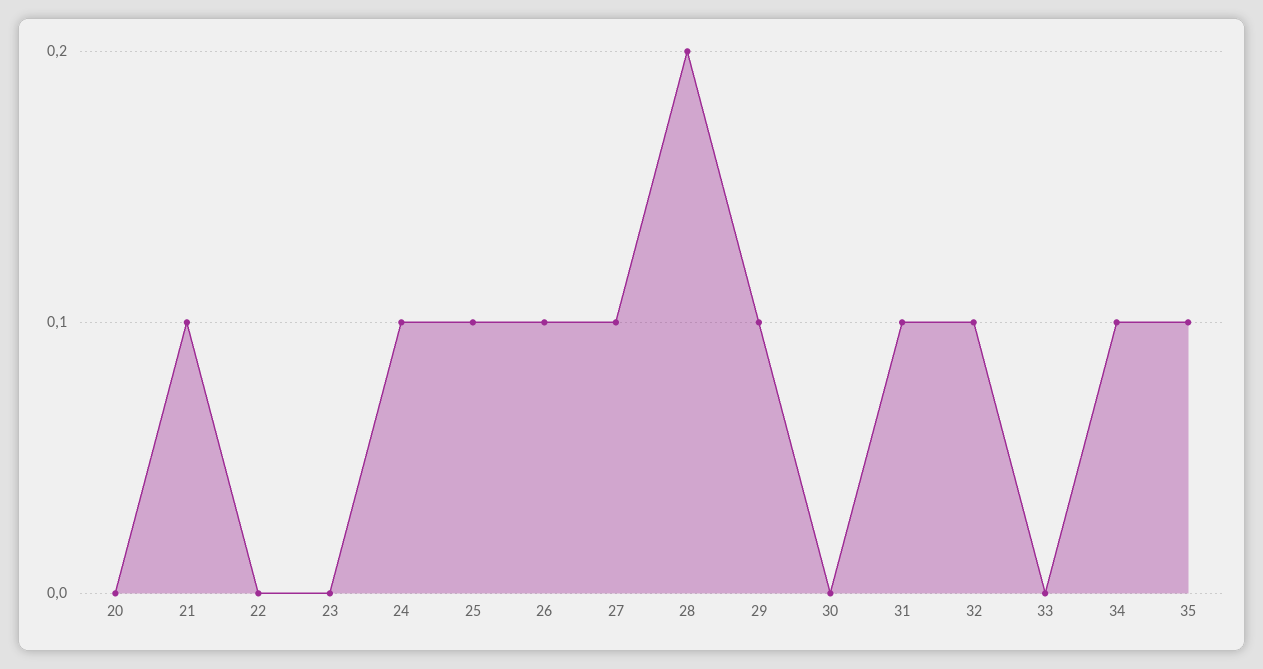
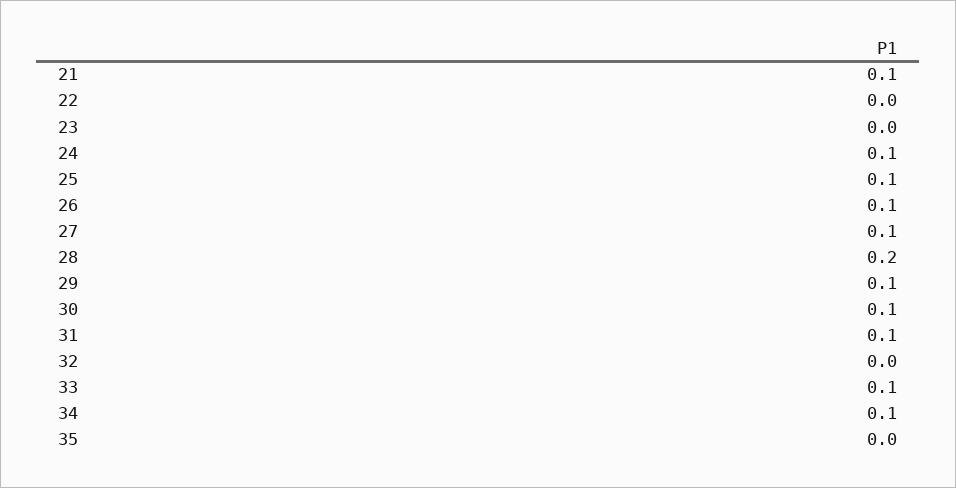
  {
-   "20": 0,
    "21": 0.1,
    "22": 0,
    "23": 0,
    "24": 0.1,
    "25": 0.1,
    "26": 0.1,
    "27": 0.1,
    "28": 0.2,
    "29": 0.1,
-   "30": 0,
+   "30": 0.1,
    "31": 0.1,
-   "32": 0.1,
+   "32": 0,
-   "33": 0,
+   "33": 0.1,
    "34": 0.1,
-   "35": 0.1
+   "35": 0
  }

